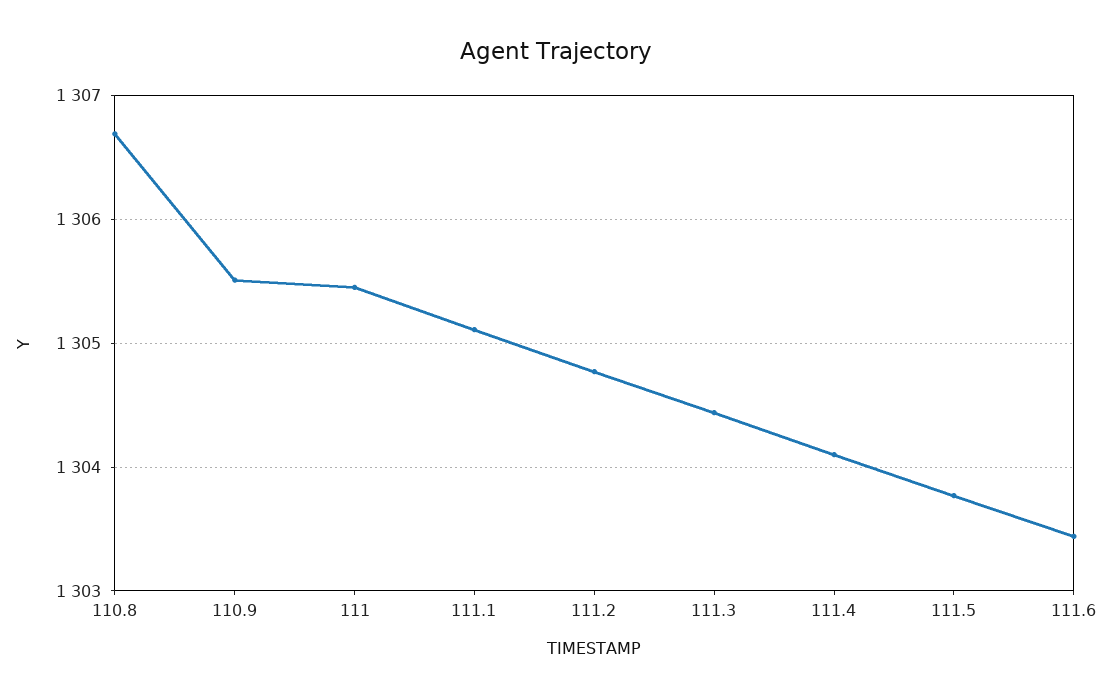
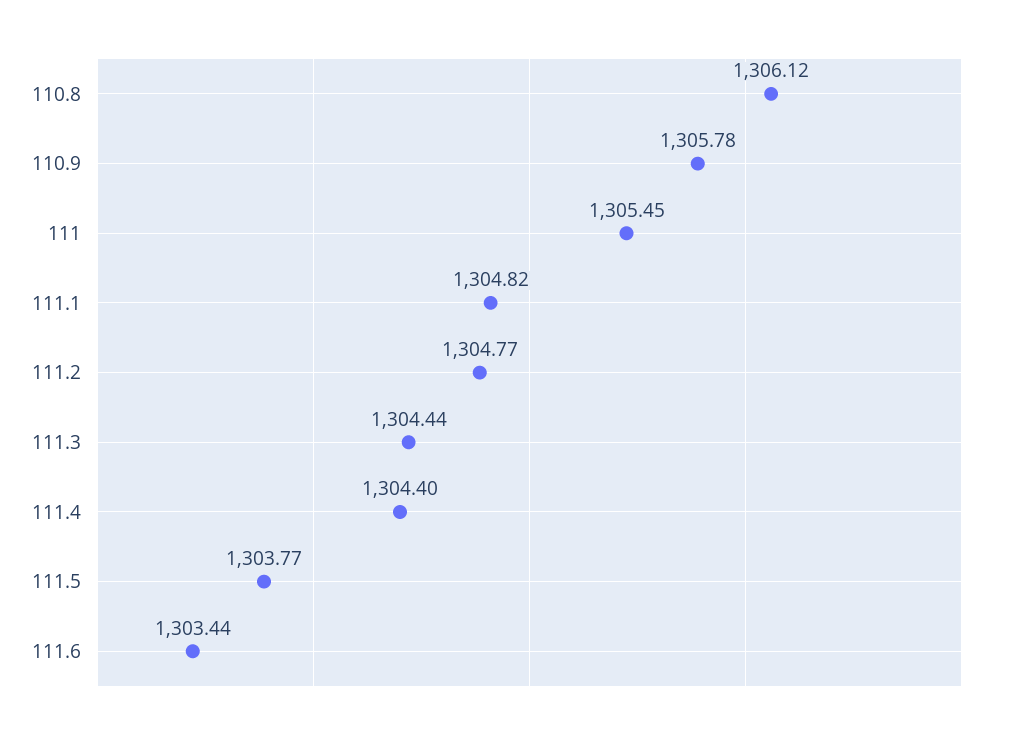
  {
-   "110.8": 1306.7,
+   "110.8": 1306.12,
-   "110.9": 1305.5,
+   "110.9": 1305.78,
    "111": 1305.45,
-   "111.1": 1305.1,
+   "111.1": 1304.82,
    "111.2": 1304.77,
    "111.3": 1304.44,
-   "111.4": 1304.1,
+   "111.4": 1304.4,
    "111.5": 1303.77,
    "111.6": 1303.44
  }

